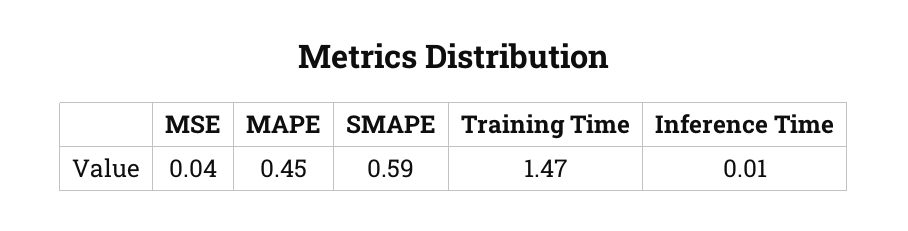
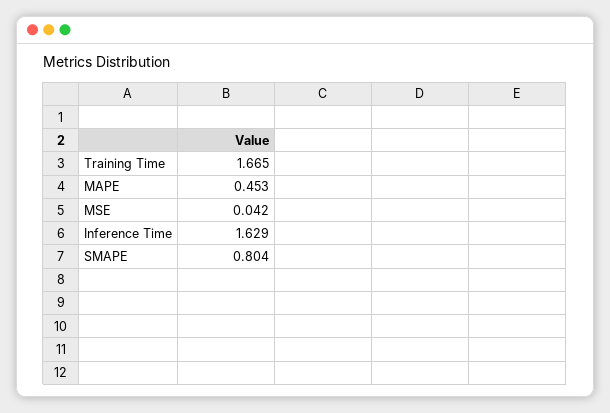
  {
    "MSE": 0.042,
    "MAPE": 0.453,
-   "SMAPE": 0.59,
+   "SMAPE": 0.804,
-   "Training Time": 1.47,
+   "Training Time": 1.665,
-   "Inference Time": 0.01
+   "Inference Time": 1.629
  }

